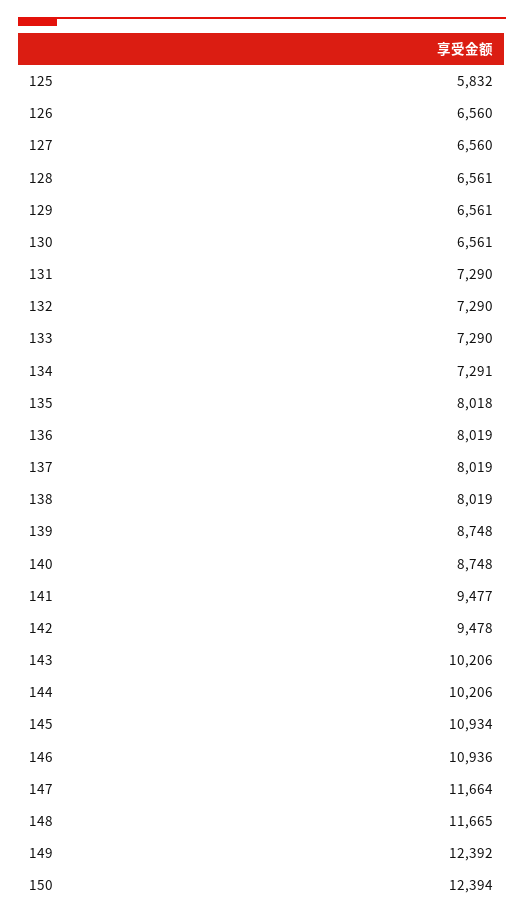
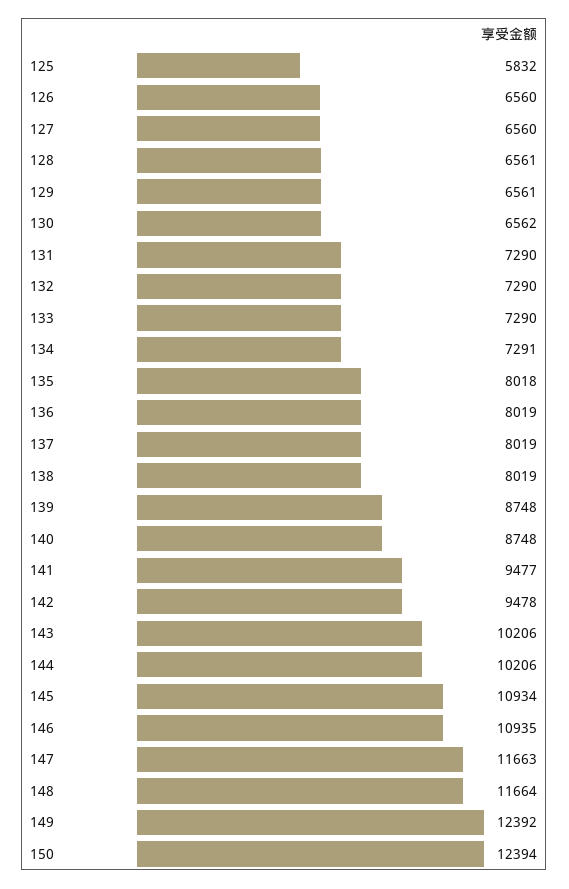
  {
    "125": 5832,
    "126": 6560,
    "127": 6560,
    "128": 6561,
    "129": 6561,
-   "130": 6561,
+   "130": 6562,
    "131": 7290,
    "132": 7290,
    "133": 7290,
    "134": 7291,
    "135": 8018,
    "136": 8019,
    "137": 8019,
    "138": 8019,
    "139": 8748,
    "140": 8748,
    "141": 9477,
    "142": 9478,
    "143": 10206,
    "144": 10206,
    "145": 10934,
-   "146": 10936,
+   "146": 10935,
-   "147": 11664,
+   "147": 11663,
-   "148": 11665,
+   "148": 11664,
    "149": 12392,
    "150": 12394
  }

